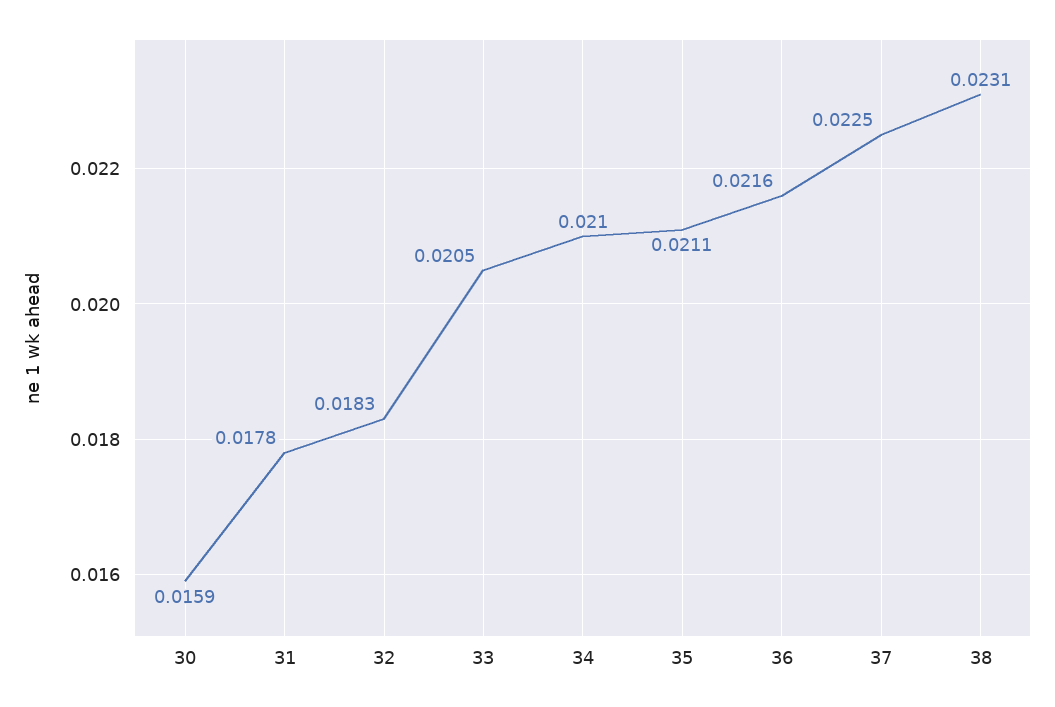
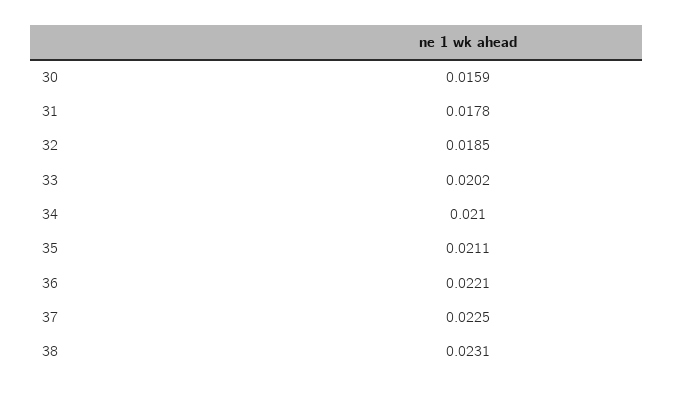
  {
    "30": 0.0159,
    "31": 0.0178,
-   "32": 0.0183,
+   "32": 0.0185,
-   "33": 0.0205,
+   "33": 0.0202,
    "34": 0.021,
    "35": 0.0211,
-   "36": 0.0216,
+   "36": 0.0221,
    "37": 0.0225,
    "38": 0.0231
  }

